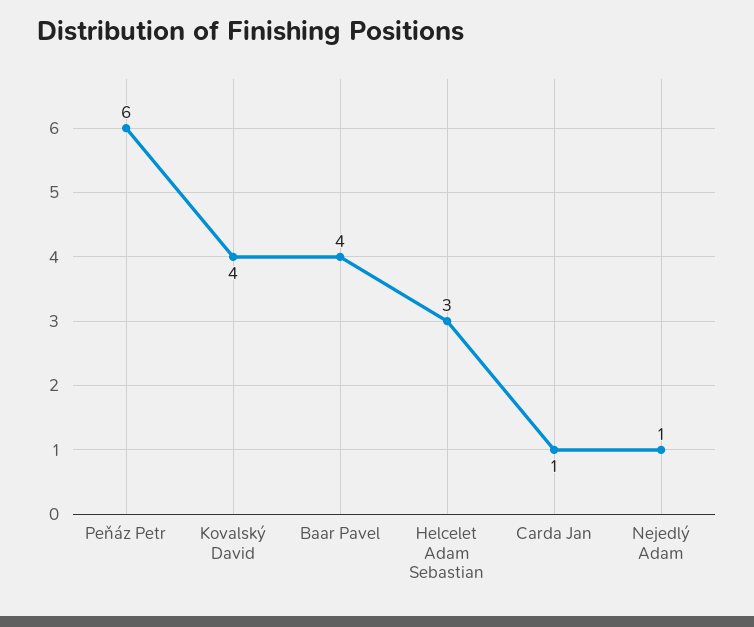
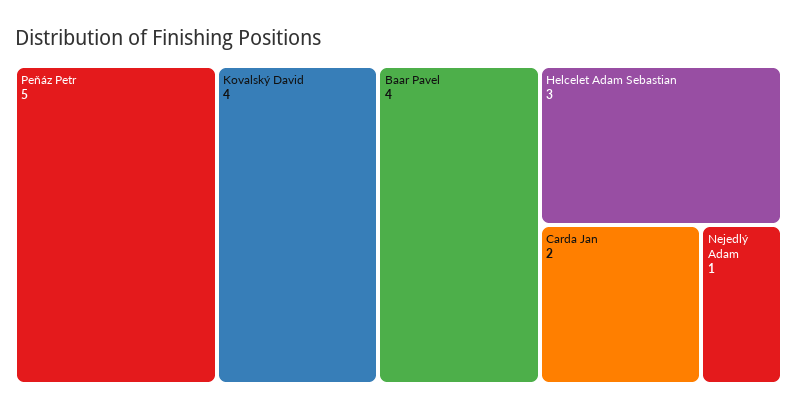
  {
-   "Peňáz Petr": 6,
+   "Peňáz Petr": 5,
    "Kovalský David": 4,
    "Baar Pavel": 4,
    "Helcelet Adam Sebastian": 3,
-   "Carda Jan": 1,
+   "Carda Jan": 2,
    "Nejedlý Adam": 1
  }

